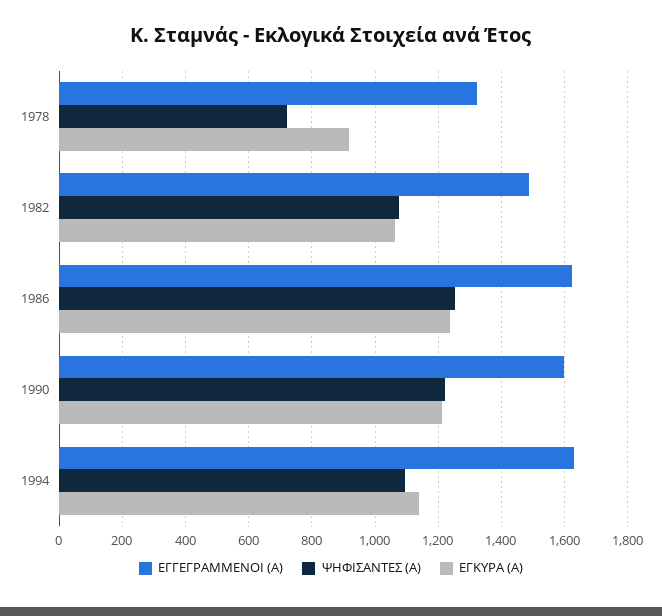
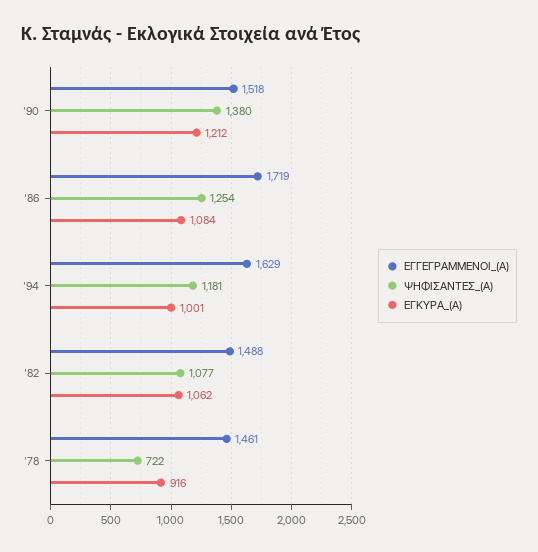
  {
    "ΕΓΓΕΓΡΑΜΜΕΝΟΙ (Α)": {
-     "1978": 1320,
+     "1978": 1461,
      "1982": 1488,
-     "1986": 1620,
+     "1986": 1719,
-     "1990": 1600,
+     "1990": 1518,
      "1994": 1629
    },
    "ΨΗΦΙΣΑΝΤΕΣ (Α)": {
      "1978": 722,
      "1982": 1077,
      "1986": 1254,
-     "1990": 1220,
+     "1990": 1380,
-     "1994": 1100
+     "1994": 1181
    },
    "ΕΓΚΥΡΑ (Α)": {
      "1978": 916,
      "1982": 1062,
-     "1986": 1240,
+     "1986": 1084,
      "1990": 1212,
-     "1994": 1140
+     "1994": 1001
    }
  }

